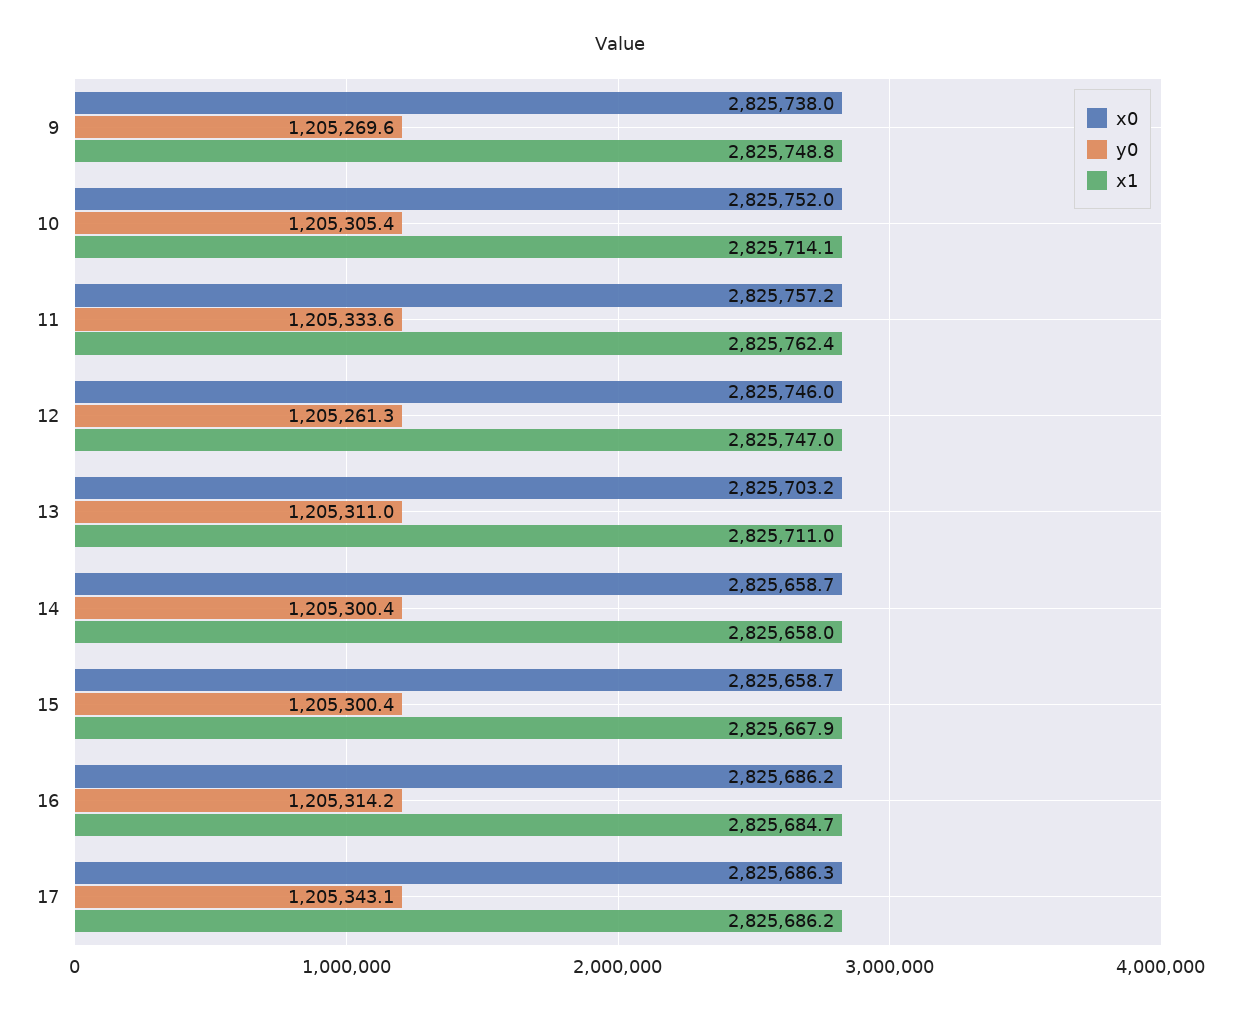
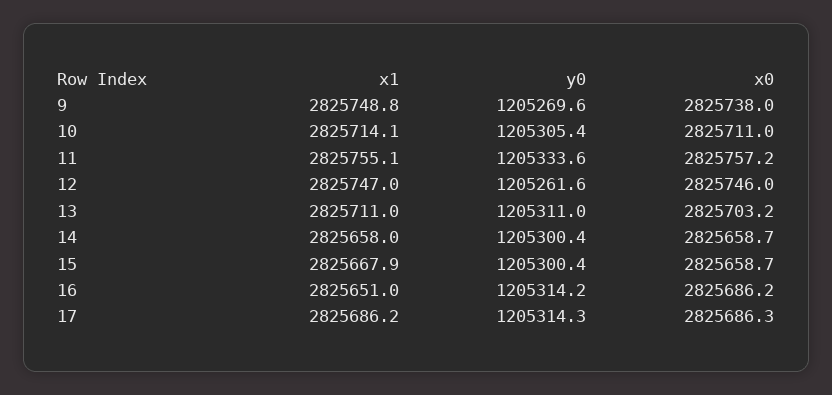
  {
    "x0": {
      "9": 2825738,
-     "10": 2825752,
+     "10": 2825711,
      "11": 2825757.2,
      "12": 2825746,
      "13": 2825703.2,
      "14": 2825658.7,
      "15": 2825658.7,
      "16": 2825686.2,
      "17": 2825686.3
    },
    "y0": {
      "9": 1205269.6,
      "10": 1205305.4,
      "11": 1205333.6,
-     "12": 1205261.3,
+     "12": 1205261.6,
      "13": 1205311,
      "14": 1205300.4,
      "15": 1205300.4,
      "16": 1205314.2,
-     "17": 1205343.1
+     "17": 1205314.3
    },
    "x1": {
      "9": 2825748.8,
      "10": 2825714.1,
-     "11": 2825762.4,
+     "11": 2825755.1,
      "12": 2825747,
      "13": 2825711,
      "14": 2825658,
      "15": 2825667.9,
-     "16": 2825684.7,
+     "16": 2825651,
      "17": 2825686.2
    }
  }

